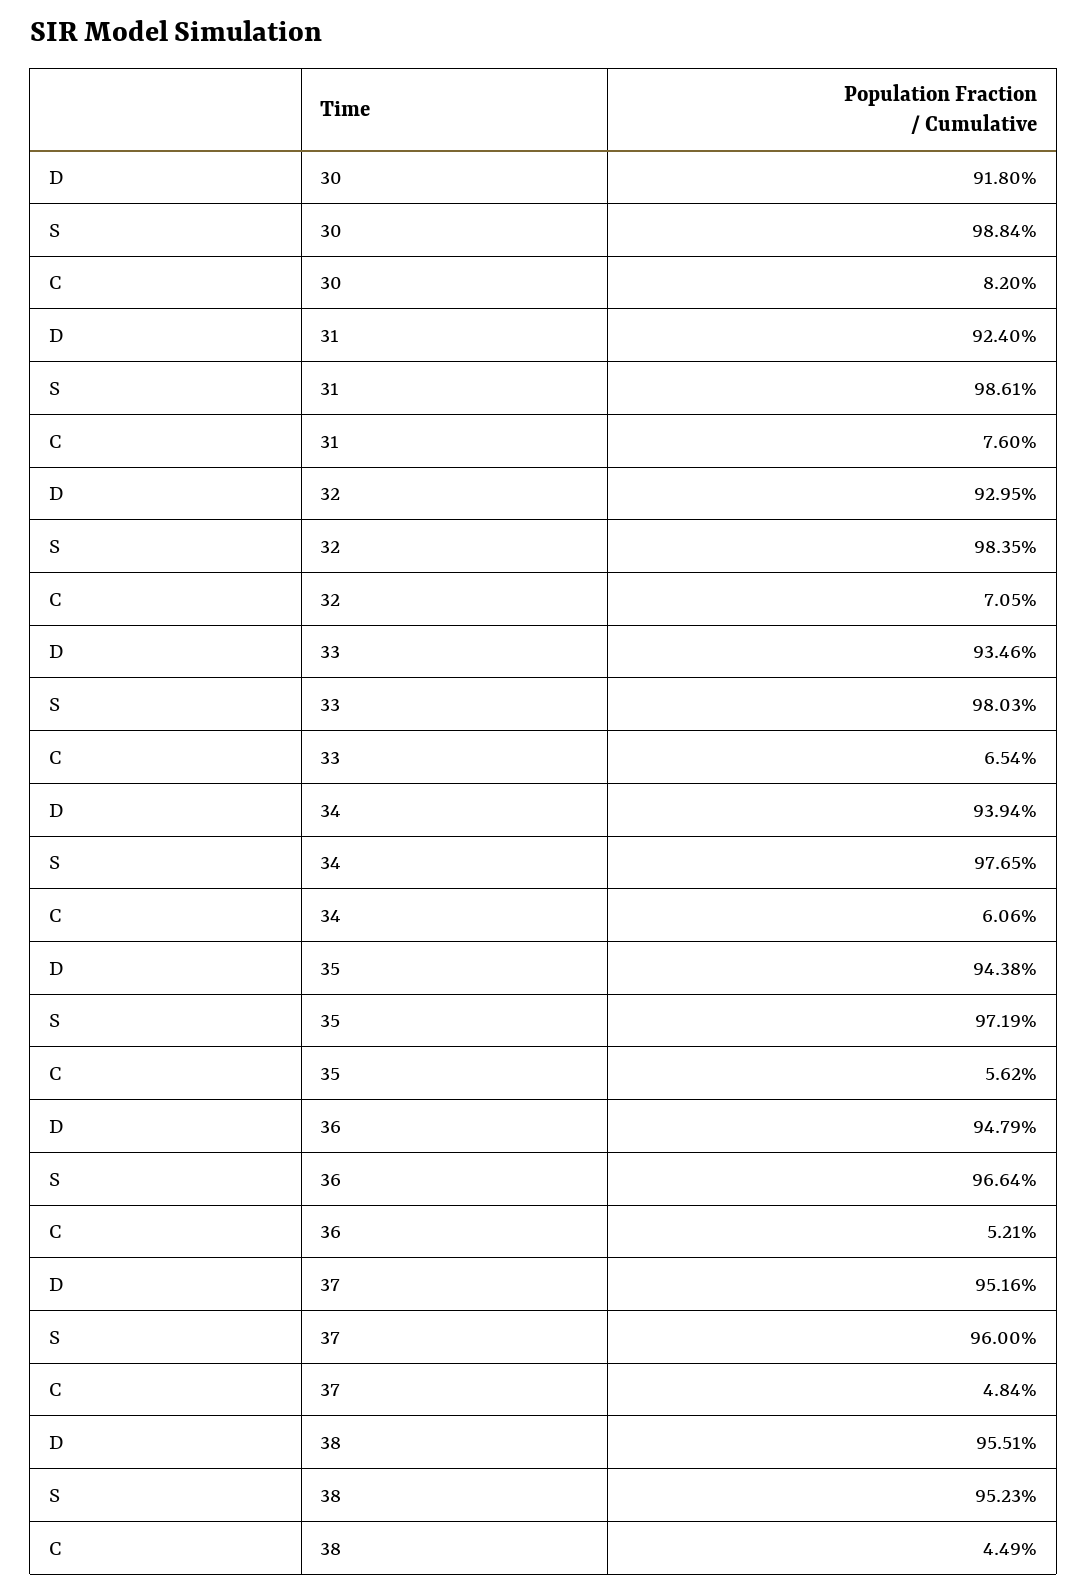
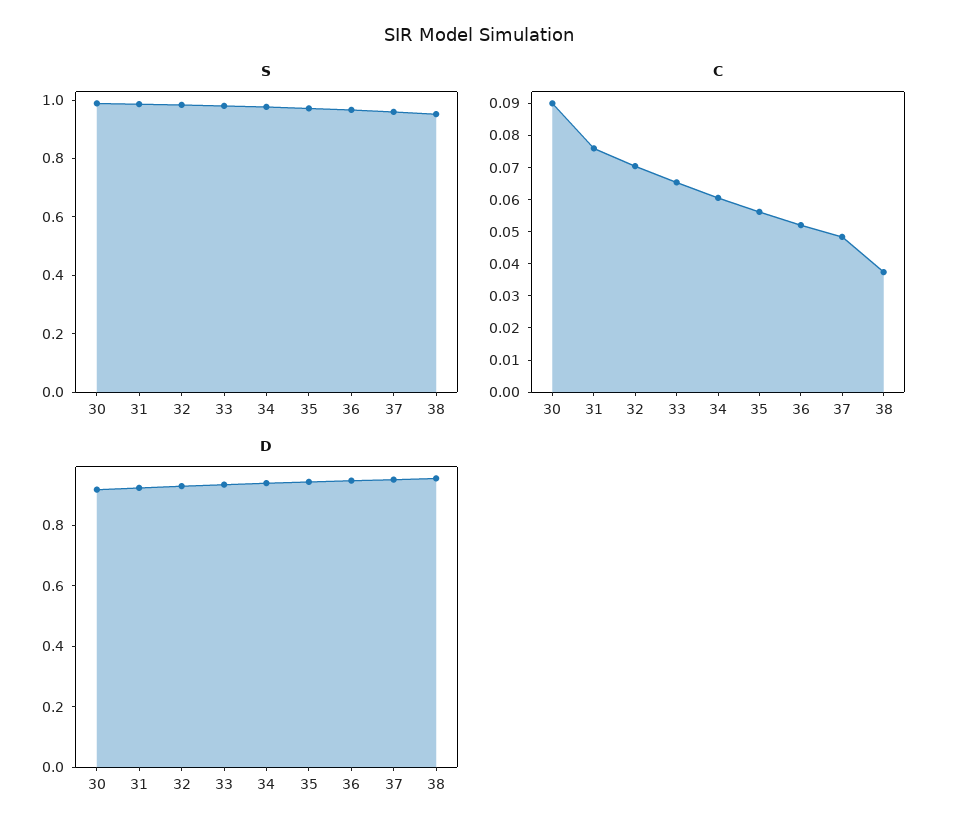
  {
    "D": {
      "30": 0.918,
      "31": 0.924,
      "32": 0.9295,
      "33": 0.9346,
      "34": 0.9394,
      "35": 0.9438,
      "36": 0.9479,
      "37": 0.9516,
      "38": 0.9551
    },
    "S": {
      "30": 0.9884,
      "31": 0.9861,
      "32": 0.9835,
      "33": 0.9803,
      "34": 0.9765,
      "35": 0.9719,
      "36": 0.9664,
      "37": 0.96,
      "38": 0.9523
    },
    "C": {
-     "30": 0.082,
+     "30": 0.09,
      "31": 0.076,
      "32": 0.0705,
      "33": 0.0654,
      "34": 0.0606,
      "35": 0.0562,
      "36": 0.0521,
      "37": 0.0484,
-     "38": 0.0449
+     "38": 0.0375
    }
  }

